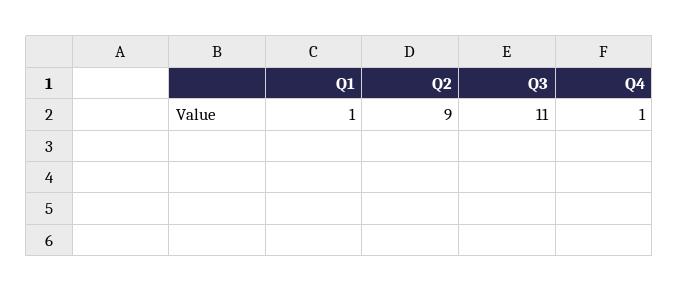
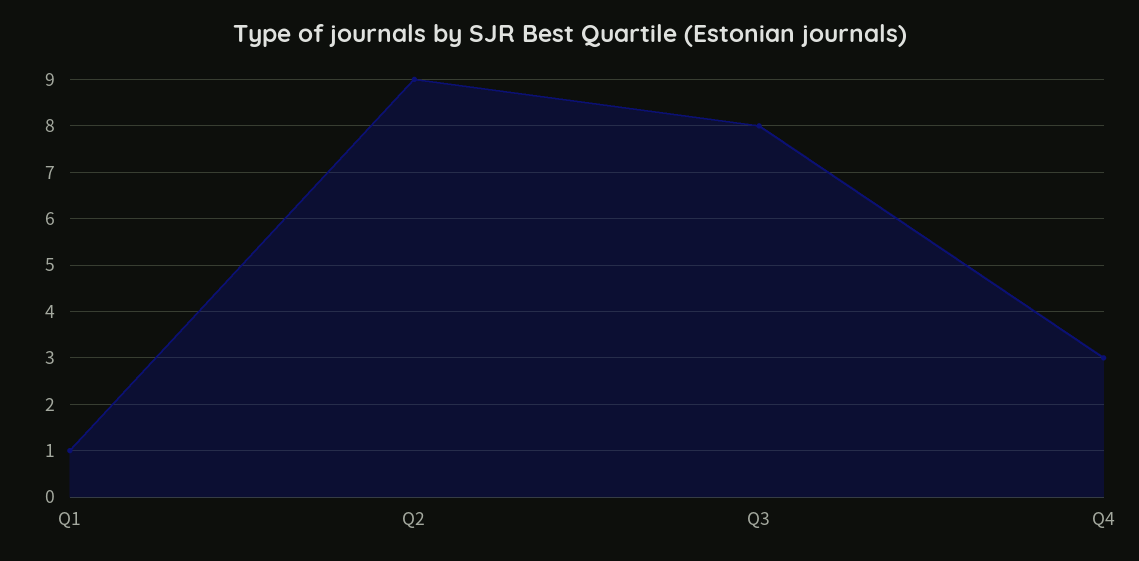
  {
    "Q1": 1,
    "Q2": 9,
-   "Q3": 11,
+   "Q3": 8,
-   "Q4": 1
+   "Q4": 3
  }

